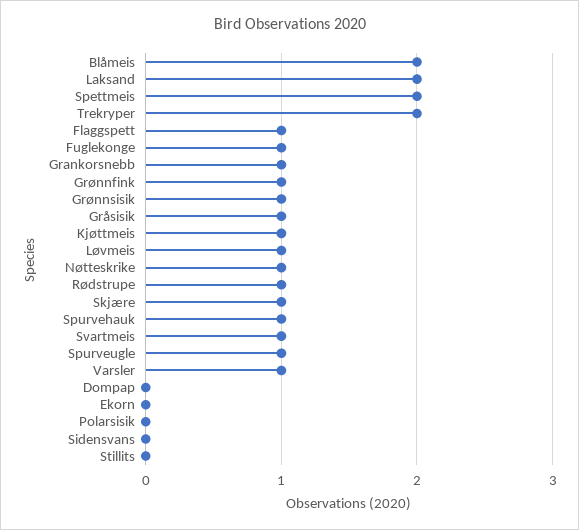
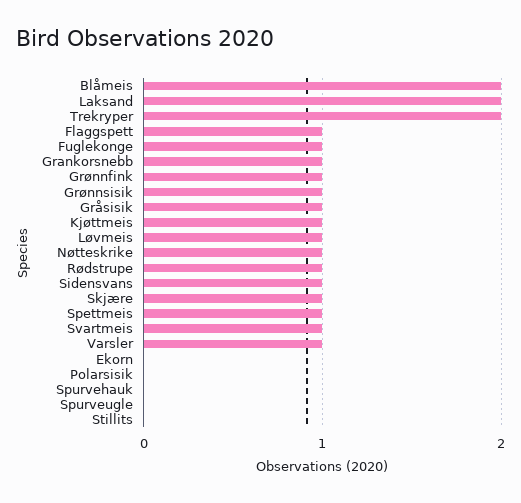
  {
    "Blåmeis": 2,
    "Laksand": 2,
-   "Spettmeis": 2,
+   "Spettmeis": 1,
    "Trekryper": 2,
    "Flaggspett": 1,
    "Fuglekonge": 1,
    "Grankorsnebb": 1,
    "Grønnfink": 1,
    "Grønnsisik": 1,
    "Gråsisik": 1,
    "Kjøttmeis": 1,
    "Løvmeis": 1,
    "Nøtteskrike": 1,
    "Rødstrupe": 1,
    "Skjære": 1,
-   "Spurvehauk": 1,
+   "Spurvehauk": 0,
    "Svartmeis": 1,
-   "Spurveugle": 1,
+   "Spurveugle": 0,
    "Varsler": 1,
-   "Dompap": 0,
    "Ekorn": 0,
    "Polarsisik": 0,
-   "Sidensvans": 0,
+   "Sidensvans": 1,
    "Stillits": 0
  }

